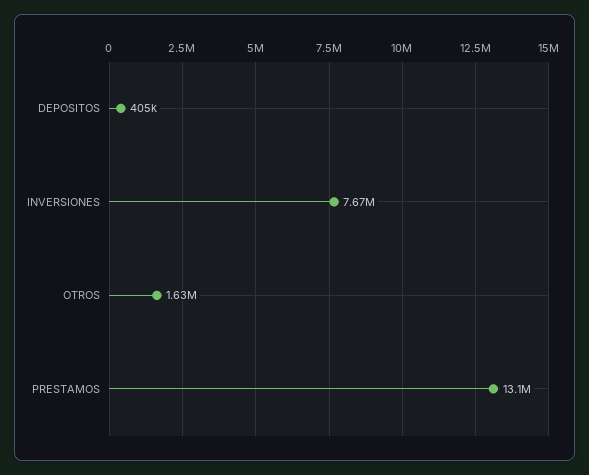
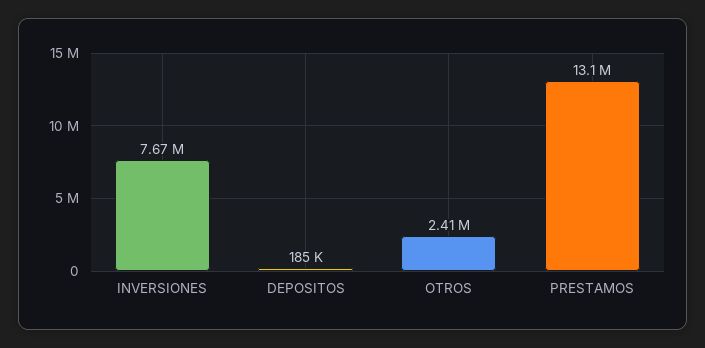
  {
-   "DEPOSITOS": 405000,
+   "DEPOSITOS": 185000,
    "INVERSIONES": 7670000,
-   "OTROS": 1630000,
+   "OTROS": 2410000,
    "PRESTAMOS": 13100000
  }

